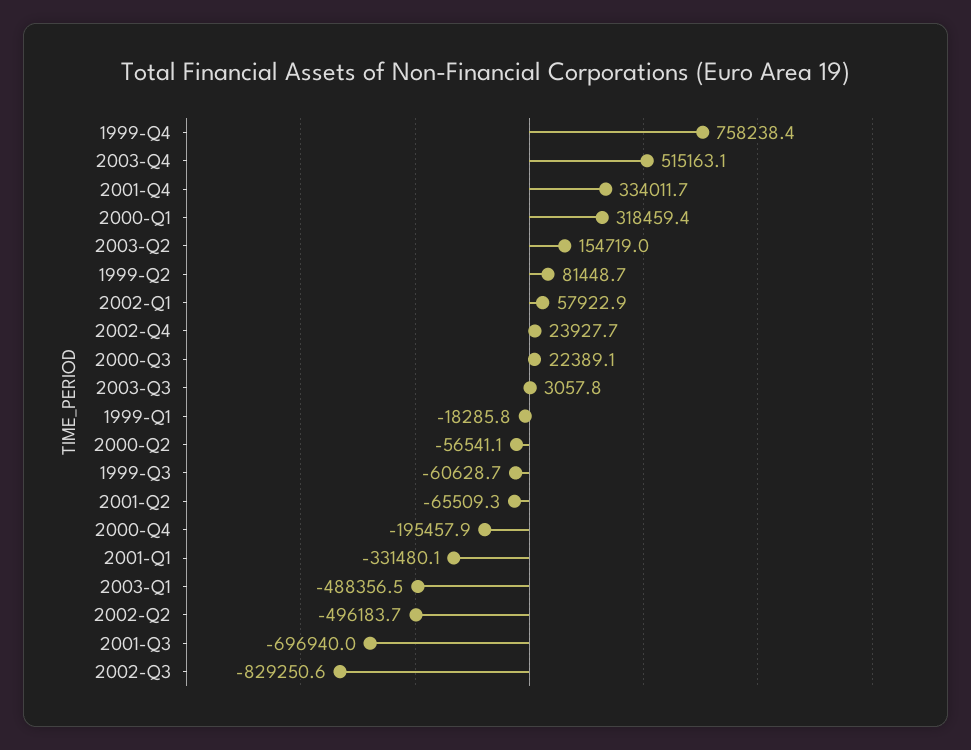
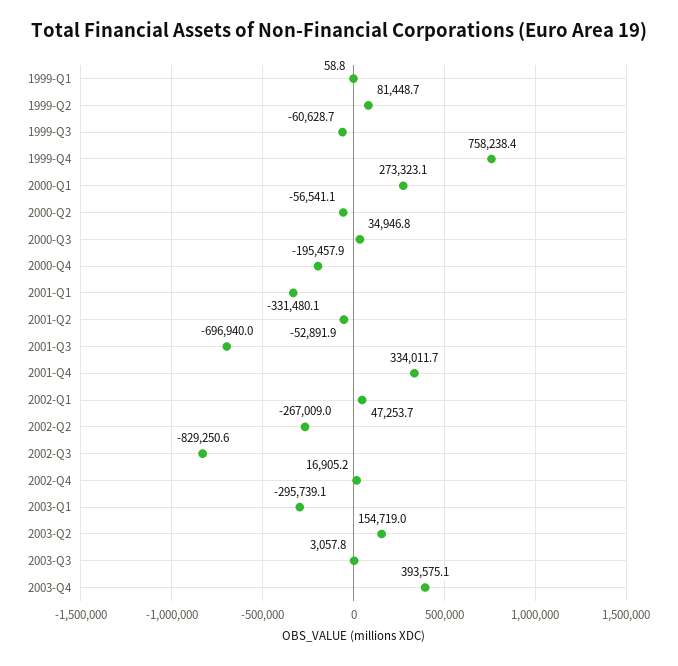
  {
    "1999-Q4": 758238.4,
-   "2003-Q4": 515163.1,
+   "2003-Q4": 393575.1,
    "2001-Q4": 334011.7,
-   "2000-Q1": 318459.4,
+   "2000-Q1": 273323.1,
    "2003-Q2": 154719,
    "1999-Q2": 81448.7,
-   "2002-Q1": 57922.9,
+   "2002-Q1": 47253.7,
-   "2002-Q4": 23927.7,
+   "2002-Q4": 16905.2,
-   "2000-Q3": 22389.1,
+   "2000-Q3": 34946.8,
    "2003-Q3": 3057.8,
-   "1999-Q1": -18285.8,
+   "1999-Q1": 58.8,
    "2000-Q2": -56541.1,
    "1999-Q3": -60628.7,
-   "2001-Q2": -65509.3,
+   "2001-Q2": -52891.9,
    "2000-Q4": -195457.9,
    "2001-Q1": -331480.1,
-   "2003-Q1": -488356.5,
+   "2003-Q1": -295739.1,
-   "2002-Q2": -496183.7,
+   "2002-Q2": -267009,
    "2001-Q3": -696940,
    "2002-Q3": -829250.6
  }

